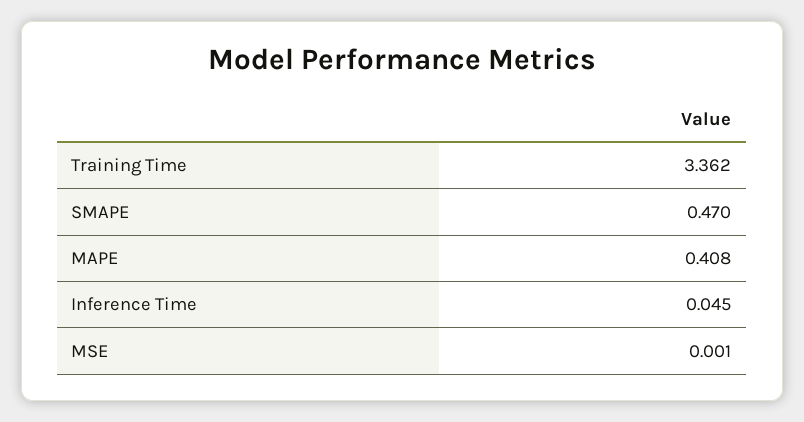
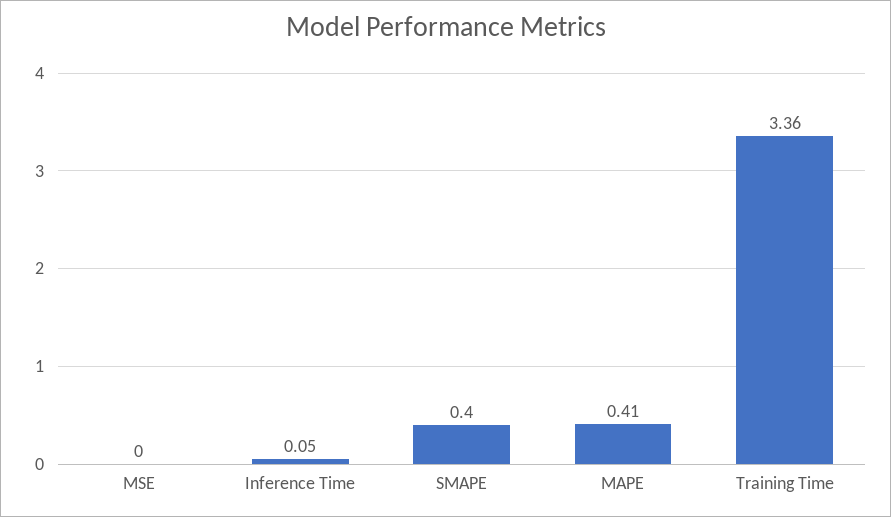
  {
    "Training Time": 3.362,
-   "SMAPE": 0.47,
+   "SMAPE": 0.4,
    "MAPE": 0.408,
    "Inference Time": 0.045,
    "MSE": 0.001
  }

